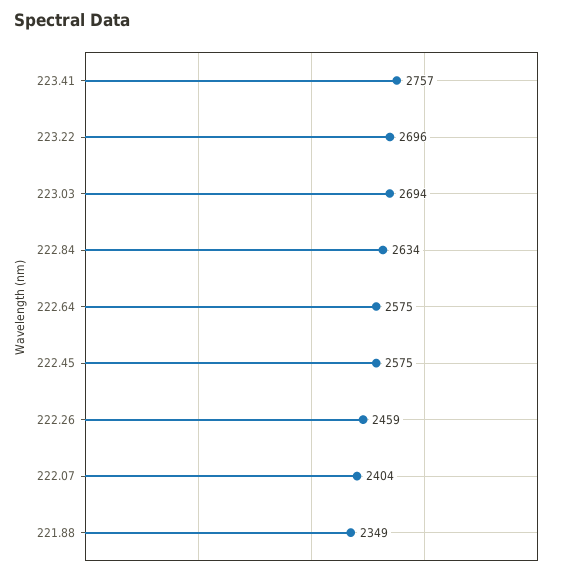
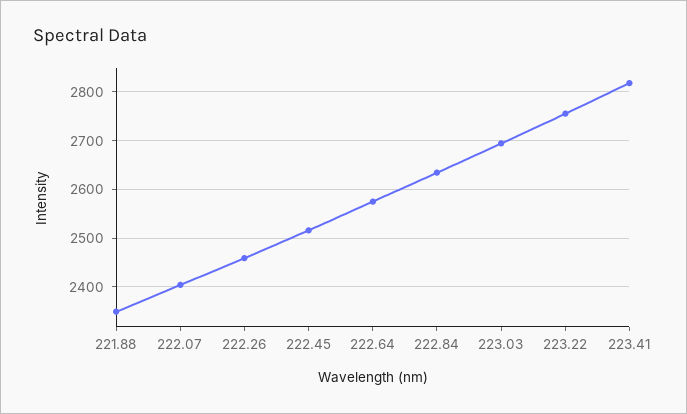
  {
-   "223.41": 2757,
+   "223.41": 2820,
-   "223.22": 2696,
+   "223.22": 2760,
    "223.03": 2694,
    "222.84": 2634,
    "222.64": 2575,
-   "222.45": 2575,
+   "222.45": 2520,
    "222.26": 2459,
    "222.07": 2404,
    "221.88": 2349
  }

